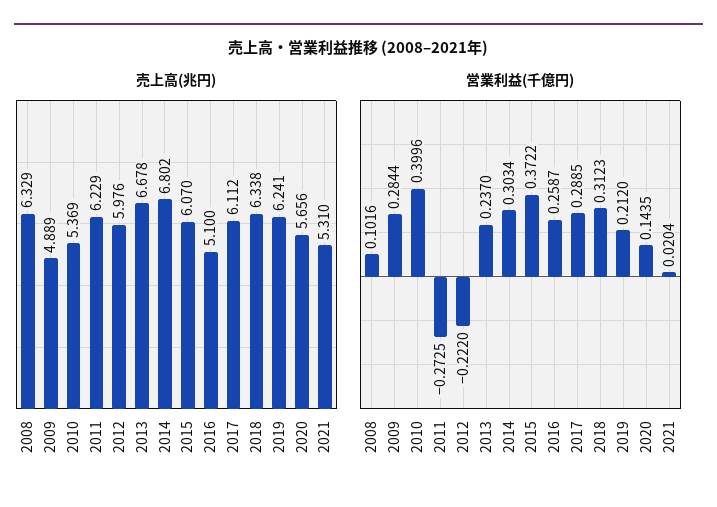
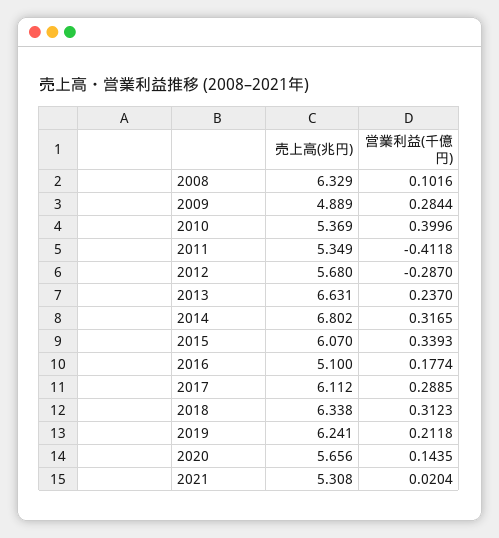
  {
    "売上高(兆円)": {
      "2008": 6.329,
      "2009": 4.889,
      "2010": 5.369,
-     "2011": 6.229,
+     "2011": 5.349,
-     "2012": 5.976,
+     "2012": 5.68,
-     "2013": 6.678,
+     "2013": 6.631,
      "2014": 6.802,
      "2015": 6.07,
      "2016": 5.1,
      "2017": 6.112,
      "2018": 6.338,
      "2019": 6.241,
      "2020": 5.656,
-     "2021": 5.31
+     "2021": 5.308
    },
    "営業利益(千億円)": {
      "2008": 0.1016,
      "2009": 0.2844,
      "2010": 0.3996,
-     "2011": -0.2725,
+     "2011": -0.4118,
-     "2012": -0.222,
+     "2012": -0.287,
      "2013": 0.237,
-     "2014": 0.3034,
+     "2014": 0.3165,
-     "2015": 0.3722,
+     "2015": 0.3393,
-     "2016": 0.2587,
+     "2016": 0.1774,
      "2017": 0.2885,
      "2018": 0.3123,
-     "2019": 0.212,
+     "2019": 0.2118,
      "2020": 0.1435,
      "2021": 0.0204
    }
  }

